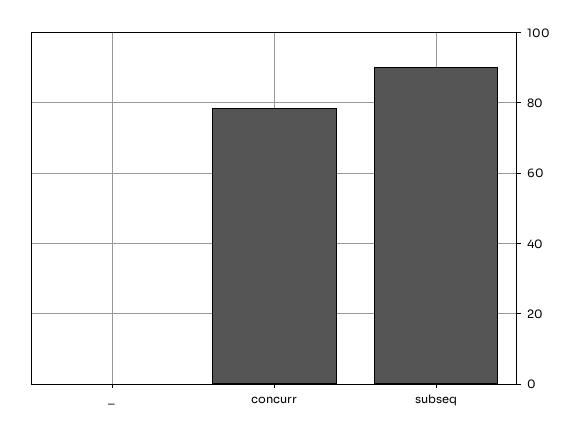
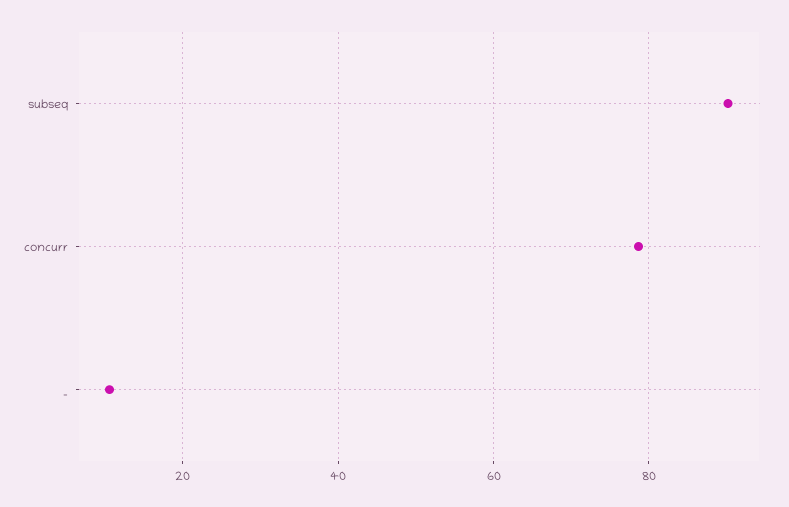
  {
-   "_": 0,
+   "_": 10,
    "concurr": 78,
    "subseq": 90
  }

